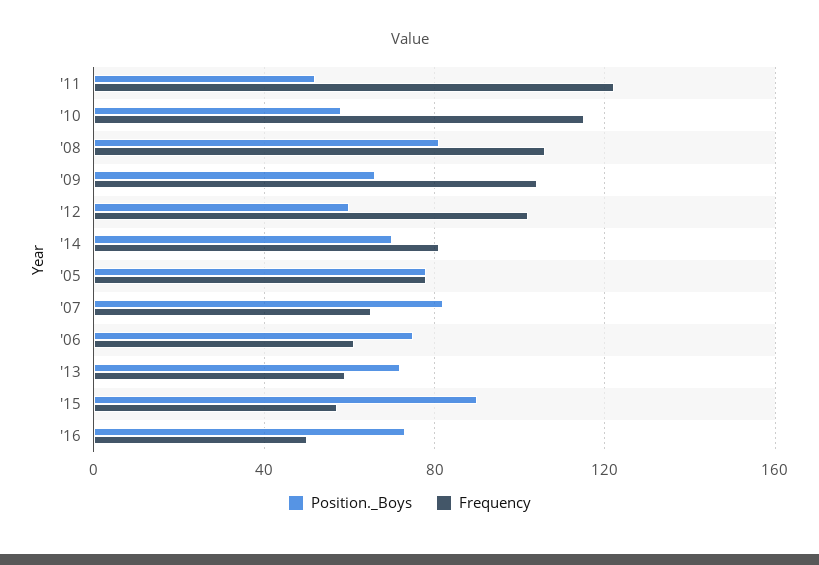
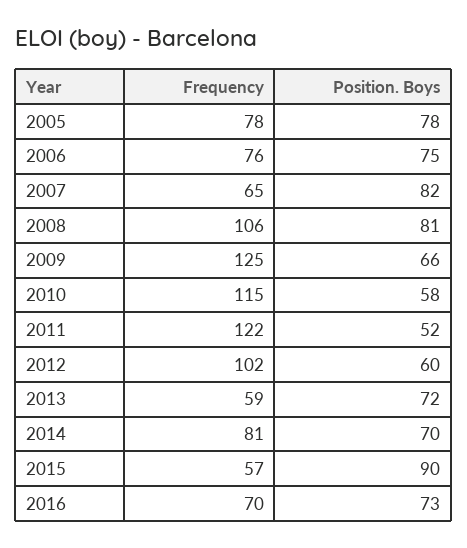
  {
    "Position._Boys": {
      "'11": 52,
      "'10": 58,
      "'08": 81,
      "'09": 66,
      "'12": 60,
      "'14": 70,
      "'05": 78,
      "'07": 82,
      "'06": 75,
      "'13": 72,
      "'15": 90,
      "'16": 73
    },
    "Frequency": {
      "'11": 122,
      "'10": 115,
      "'08": 106,
-     "'09": 105,
+     "'09": 125,
      "'12": 102,
      "'14": 81,
      "'05": 78,
      "'07": 65,
-     "'06": 60,
+     "'06": 76,
      "'13": 59,
      "'15": 57,
-     "'16": 50
+     "'16": 70
    }
  }

